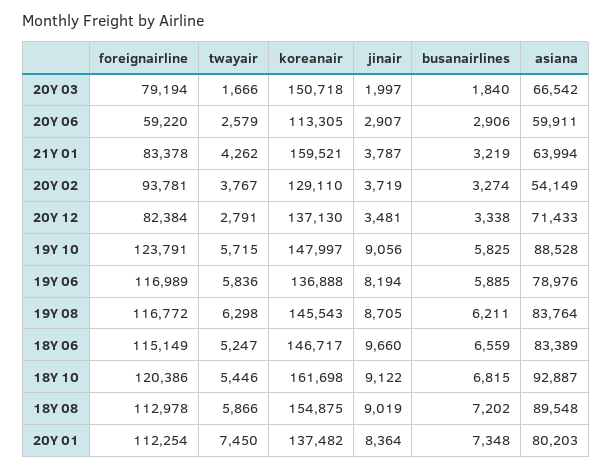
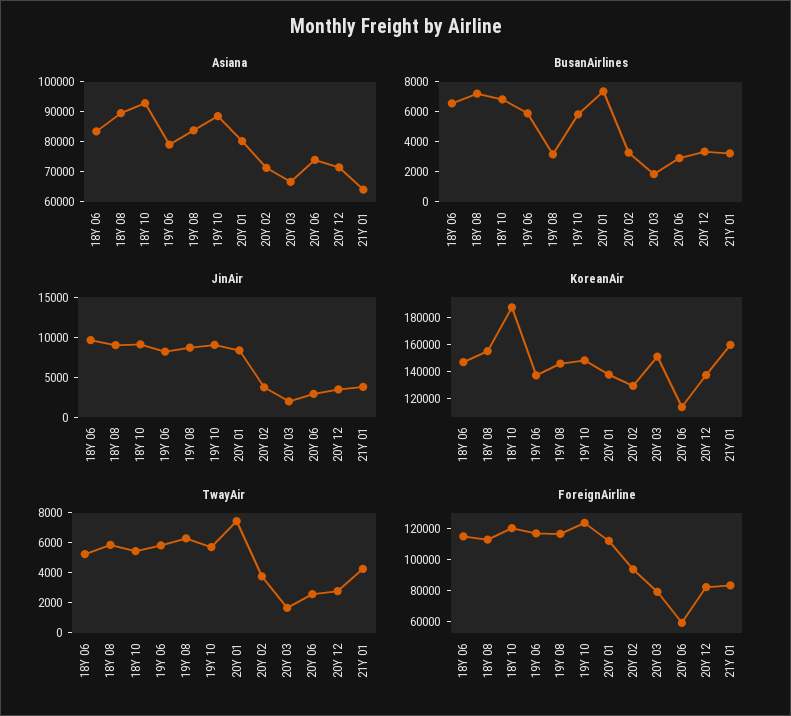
  {
    "foreignairline": {
      "20Y 03": 79194,
      "20Y 06": 59220,
      "21Y 01": 83378,
      "20Y 02": 93781,
      "20Y 12": 82384,
      "19Y 10": 123791,
      "19Y 06": 116989,
      "19Y 08": 116772,
      "18Y 06": 115149,
      "18Y 10": 120386,
      "18Y 08": 112978,
      "20Y 01": 112254
    },
    "twayair": {
      "20Y 03": 1666,
      "20Y 06": 2579,
      "21Y 01": 4262,
      "20Y 02": 3767,
      "20Y 12": 2791,
      "19Y 10": 5715,
      "19Y 06": 5836,
      "19Y 08": 6298,
      "18Y 06": 5247,
      "18Y 10": 5446,
      "18Y 08": 5866,
      "20Y 01": 7450
    },
    "koreanair": {
      "20Y 03": 150718,
      "20Y 06": 113305,
      "21Y 01": 159521,
      "20Y 02": 129110,
      "20Y 12": 137130,
      "19Y 10": 147997,
      "19Y 06": 136888,
      "19Y 08": 145543,
      "18Y 06": 146717,
-     "18Y 10": 161698,
+     "18Y 10": 190000,
      "18Y 08": 154875,
      "20Y 01": 137482
    },
    "jinair": {
      "20Y 03": 1997,
      "20Y 06": 2907,
      "21Y 01": 3787,
      "20Y 02": 3719,
      "20Y 12": 3481,
      "19Y 10": 9056,
      "19Y 06": 8194,
      "19Y 08": 8705,
      "18Y 06": 9660,
      "18Y 10": 9122,
      "18Y 08": 9019,
      "20Y 01": 8364
    },
    "busanairlines": {
      "20Y 03": 1840,
      "20Y 06": 2906,
      "21Y 01": 3219,
      "20Y 02": 3274,
      "20Y 12": 3338,
      "19Y 10": 5825,
      "19Y 06": 5885,
-     "19Y 08": 6211,
+     "19Y 08": 3000,
      "18Y 06": 6559,
      "18Y 10": 6815,
      "18Y 08": 7202,
      "20Y 01": 7348
    },
    "asiana": {
      "20Y 03": 66542,
-     "20Y 06": 59911,
+     "20Y 06": 75000,
      "21Y 01": 63994,
-     "20Y 02": 54149,
+     "20Y 02": 70000,
      "20Y 12": 71433,
      "19Y 10": 88528,
      "19Y 06": 78976,
      "19Y 08": 83764,
      "18Y 06": 83389,
      "18Y 10": 92887,
      "18Y 08": 89548,
      "20Y 01": 80203
    }
  }

